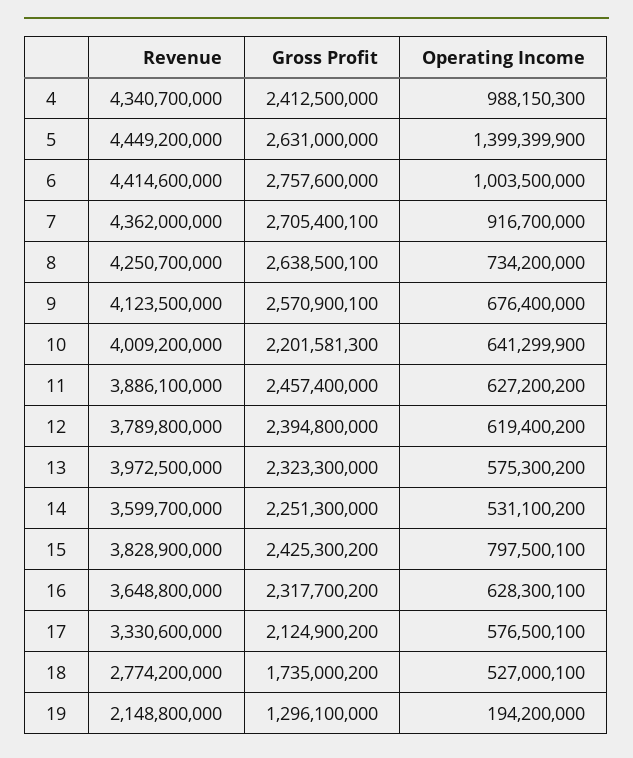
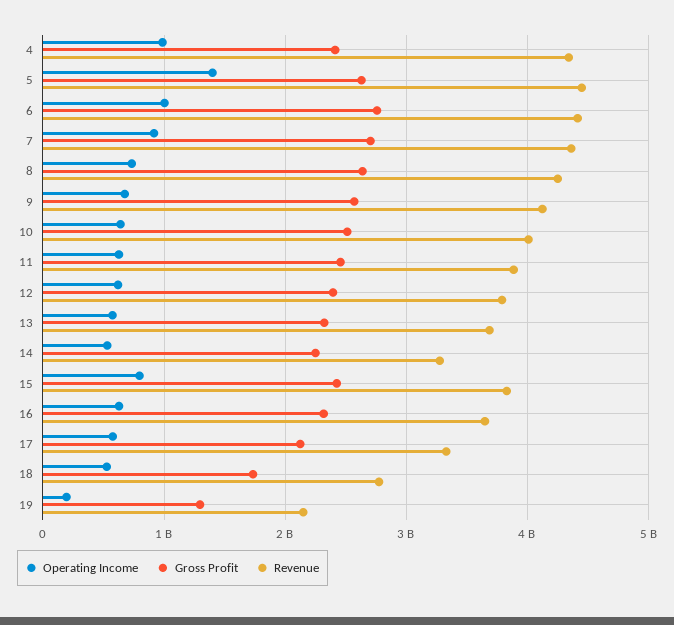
  {
    "Revenue": {
      "4": 4340700000,
      "5": 4449200000,
      "6": 4414600000,
      "7": 4362000000,
      "8": 4250700000,
      "9": 4123500000,
      "10": 4009200000,
      "11": 3886100000,
      "12": 3789800000,
-     "13": 3972500000,
+     "13": 3700000000,
-     "14": 3599700000,
+     "14": 3300000000,
      "15": 3828900000,
      "16": 3648800000,
      "17": 3330600000,
      "18": 2774200000,
      "19": 2148800000
    },
    "Gross Profit": {
      "4": 2412500000,
      "5": 2631000000,
      "6": 2757600000,
      "7": 2705400100,
      "8": 2638500100,
      "9": 2570900100,
-     "10": 2201581300,
+     "10": 2500000000,
      "11": 2457400000,
      "12": 2394800000,
      "13": 2323300000,
      "14": 2251300000,
      "15": 2425300200,
      "16": 2317700200,
      "17": 2124900200,
      "18": 1735000200,
      "19": 1296100000
    },
    "Operating Income": {
      "4": 988150300,
      "5": 1399399900,
      "6": 1003500000,
      "7": 916700000,
      "8": 734200000,
      "9": 676400000,
      "10": 641299900,
      "11": 627200200,
      "12": 619400200,
      "13": 575300200,
      "14": 531100200,
      "15": 797500100,
      "16": 628300100,
      "17": 576500100,
      "18": 527000100,
      "19": 194200000
    }
  }

